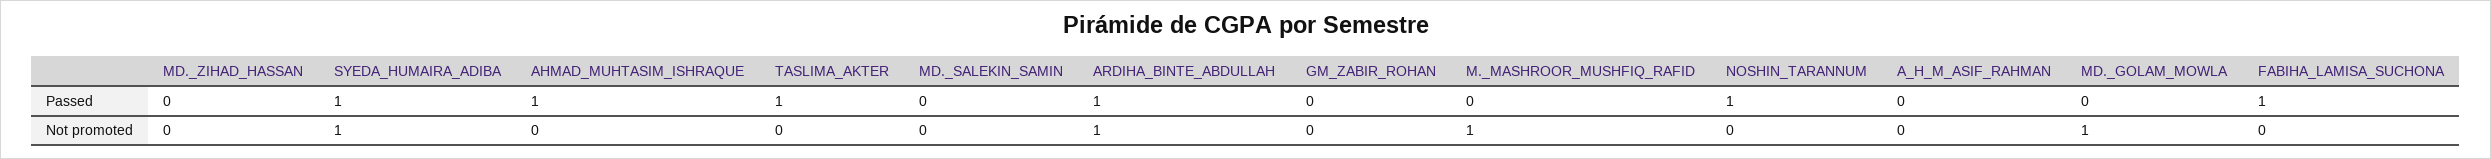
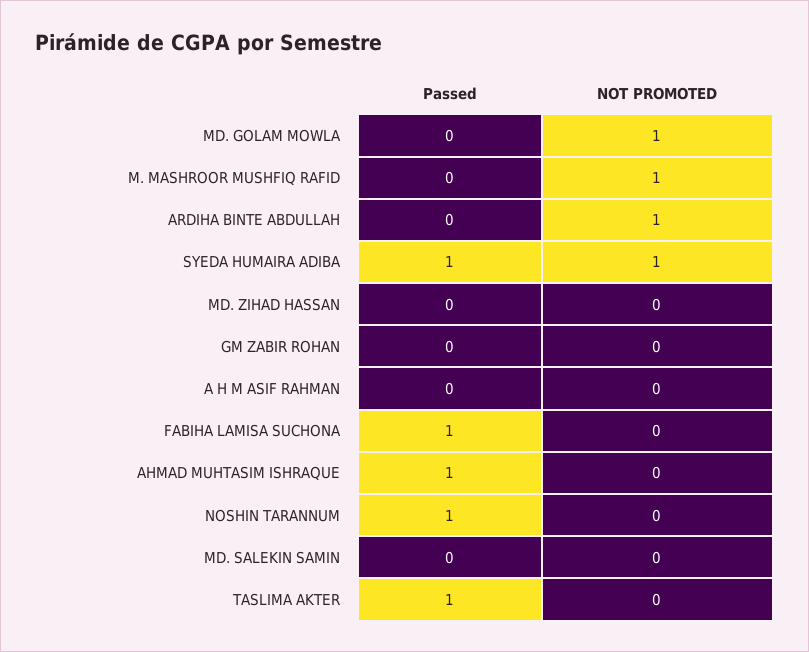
  {
    "MD._ZIHAD_HASSAN": {
      "Passed": 0,
      "Not promoted": 0
    },
    "SYEDA_HUMAIRA_ADIBA": {
      "Passed": 1,
      "Not promoted": 1
    },
    "AHMAD_MUHTASIM_ISHRAQUE": {
      "Passed": 1,
      "Not promoted": 0
    },
    "TASLIMA_AKTER": {
      "Passed": 1,
      "Not promoted": 0
    },
    "MD._SALEKIN_SAMIN": {
      "Passed": 0,
      "Not promoted": 0
    },
    "ARDIHA_BINTE_ABDULLAH": {
-     "Passed": 1,
+     "Passed": 0,
      "Not promoted": 1
    },
    "GM_ZABIR_ROHAN": {
      "Passed": 0,
      "Not promoted": 0
    },
    "M._MASHROOR_MUSHFIQ_RAFID": {
      "Passed": 0,
      "Not promoted": 1
    },
    "NOSHIN_TARANNUM": {
      "Passed": 1,
      "Not promoted": 0
    },
    "A_H_M_ASIF_RAHMAN": {
      "Passed": 0,
      "Not promoted": 0
    },
    "MD._GOLAM_MOWLA": {
      "Passed": 0,
      "Not promoted": 1
    },
    "FABIHA_LAMISA_SUCHONA": {
      "Passed": 1,
      "Not promoted": 0
    }
  }

